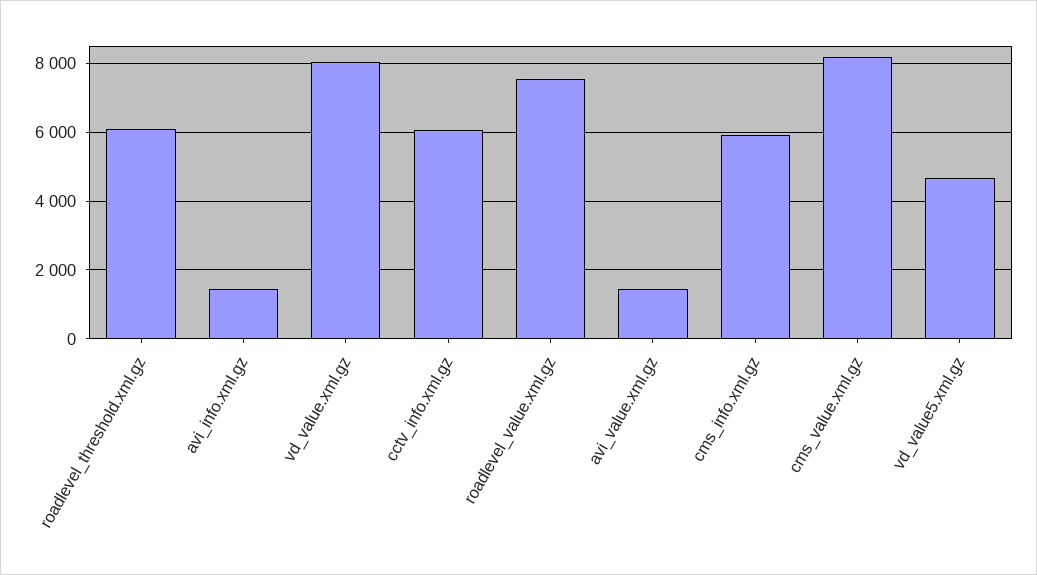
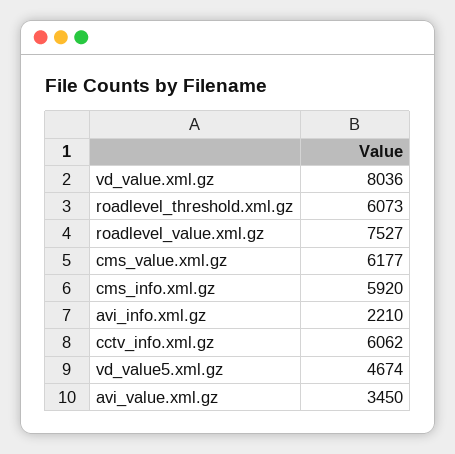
  {
    "roadlevel_threshold.xml.gz": 6073,
-   "avi_info.xml.gz": 1400,
+   "avi_info.xml.gz": 2210,
    "vd_value.xml.gz": 8036,
    "cctv_info.xml.gz": 6062,
    "roadlevel_value.xml.gz": 7527,
-   "avi_value.xml.gz": 1400,
+   "avi_value.xml.gz": 3450,
    "cms_info.xml.gz": 5920,
-   "cms_value.xml.gz": 8200,
+   "cms_value.xml.gz": 6177,
    "vd_value5.xml.gz": 4674
  }

